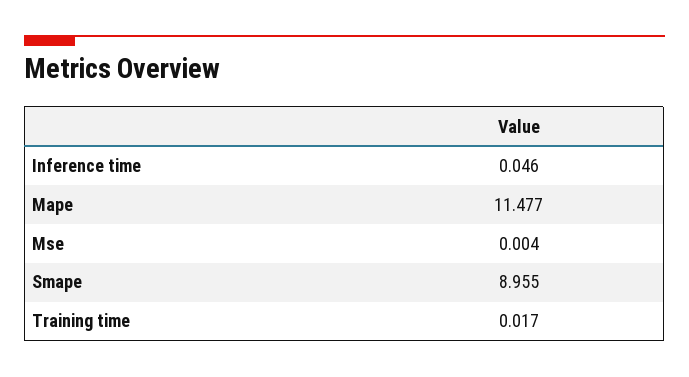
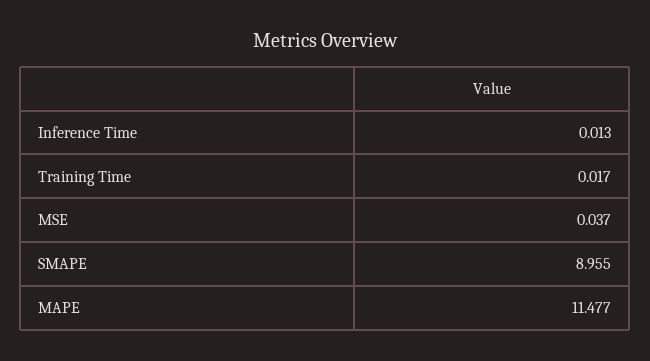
  {
-   "Inference time": 0.046,
+   "Inference time": 0.013,
    "Mape": 11.477,
-   "Mse": 0.004,
+   "Mse": 0.037,
    "Smape": 8.955,
    "Training time": 0.017
  }

